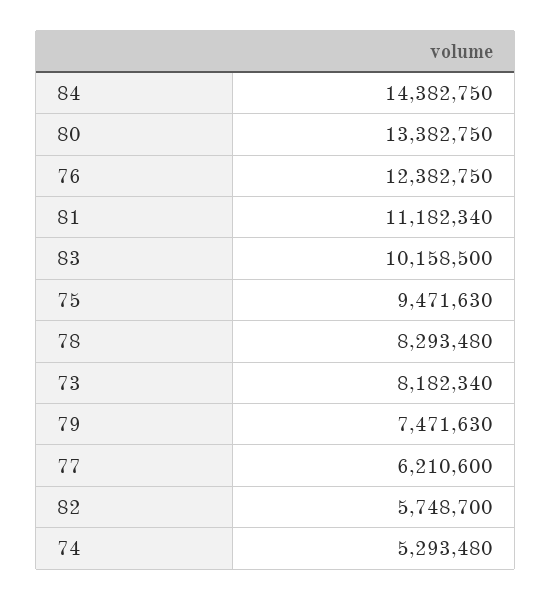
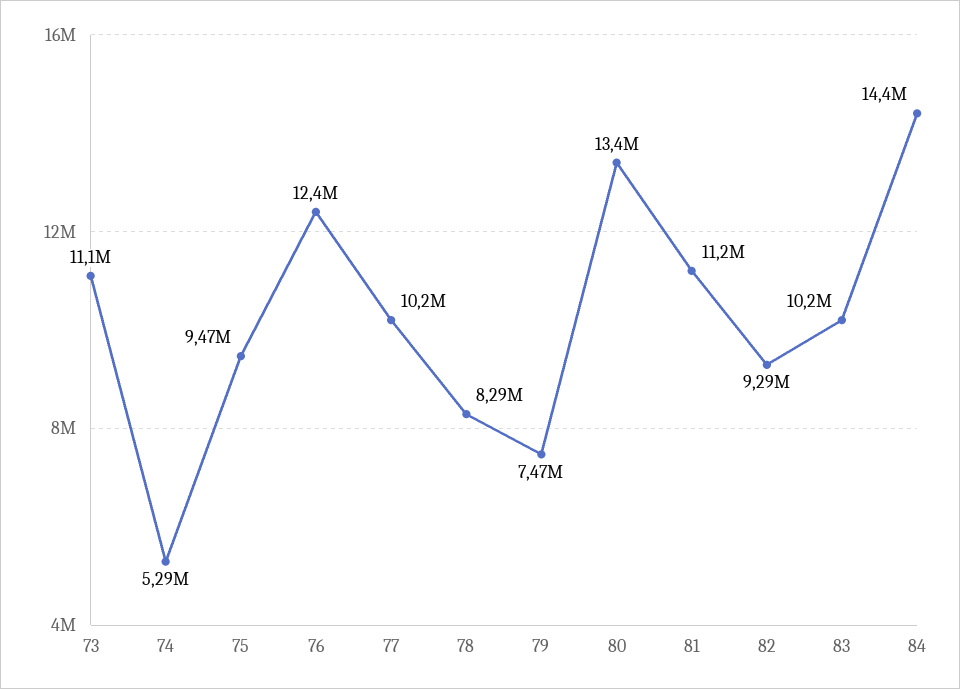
  {
    "84": 14382750,
    "80": 13382750,
    "76": 12382750,
    "81": 11182340,
    "83": 10158500,
    "75": 9471630,
    "78": 8293480,
-   "73": 8182340,
+   "73": 11100000,
    "79": 7471630,
-   "77": 6210600,
+   "77": 10200000,
-   "82": 5748700,
+   "82": 9290000,
    "74": 5293480
  }

